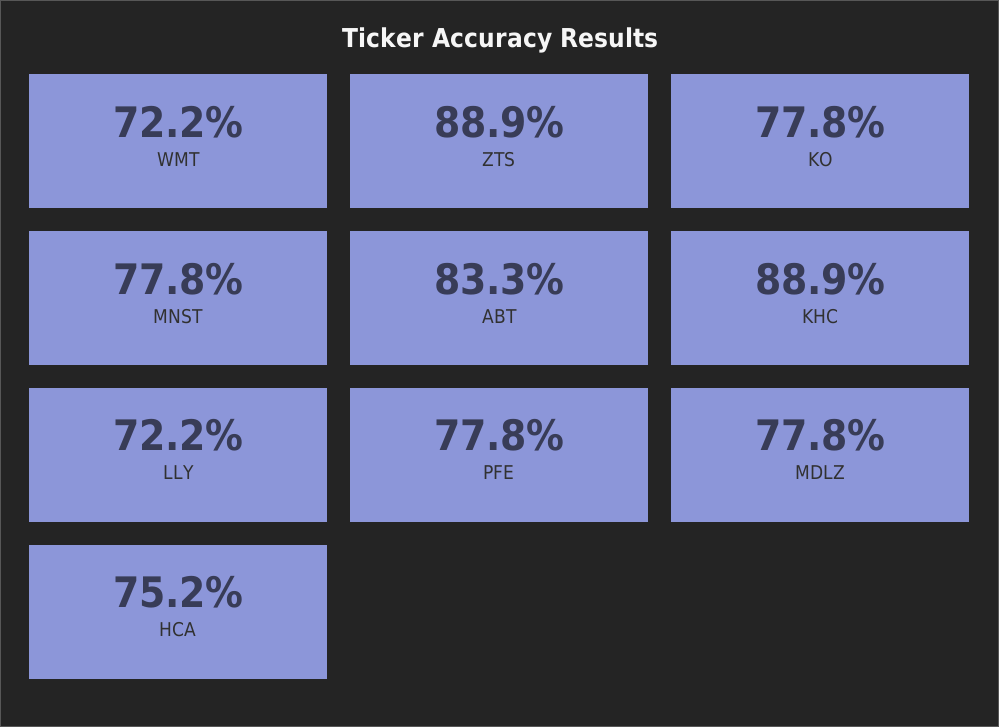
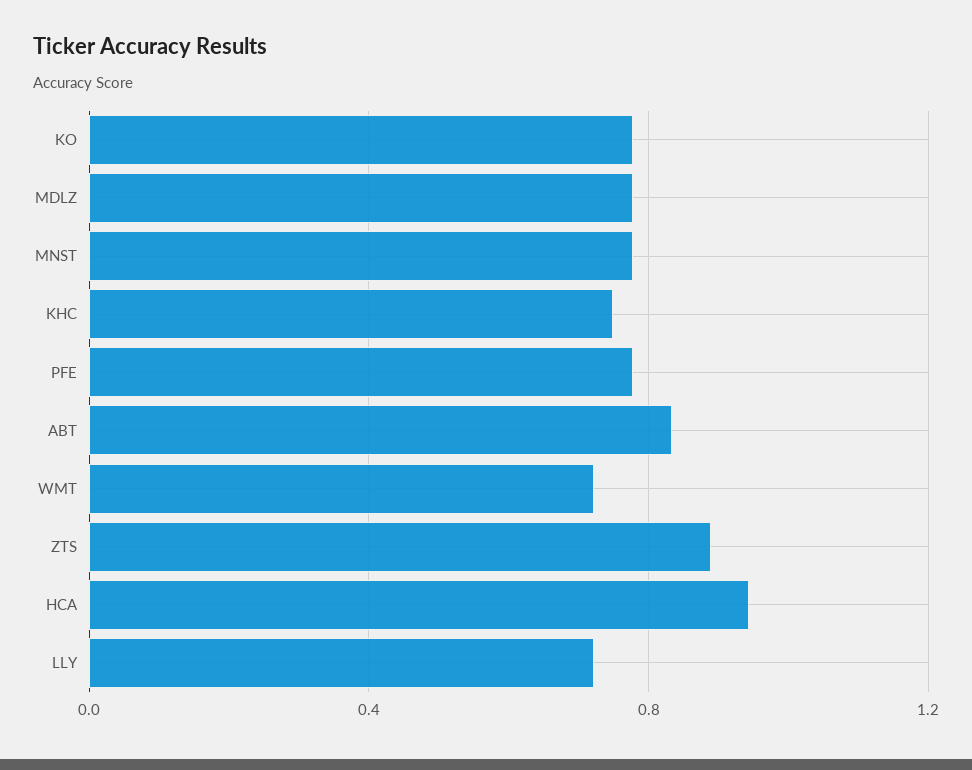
  {
    "WMT": 0.722,
    "ZTS": 0.889,
    "KO": 0.778,
    "MNST": 0.778,
    "ABT": 0.833,
-   "KHC": 0.889,
+   "KHC": 0.75,
    "LLY": 0.722,
    "PFE": 0.778,
    "MDLZ": 0.778,
-   "HCA": 0.752
+   "HCA": 0.95
  }

